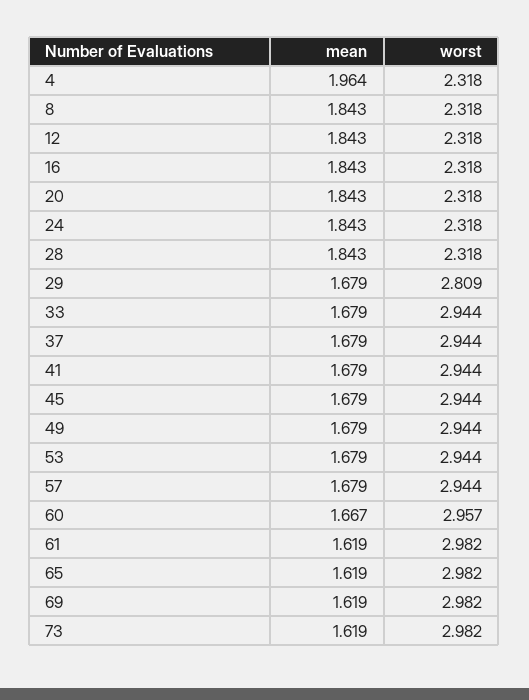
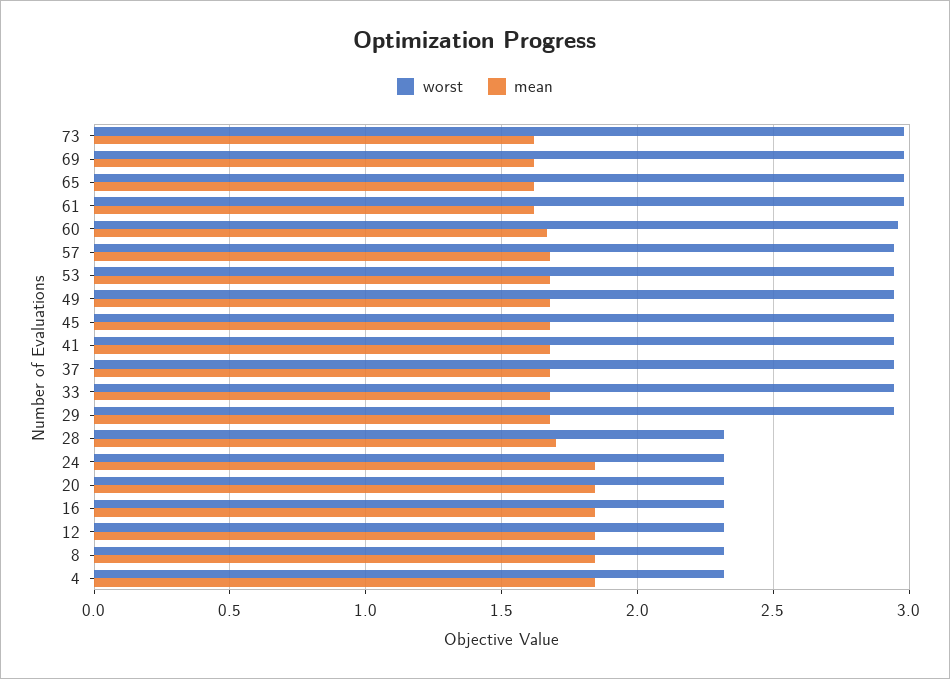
  {
    "mean": {
-     "4": 1.964,
+     "4": 1.85,
      "8": 1.843,
      "12": 1.843,
      "16": 1.843,
      "20": 1.843,
      "24": 1.843,
-     "28": 1.843,
+     "28": 1.7,
      "29": 1.679,
      "33": 1.679,
      "37": 1.679,
      "41": 1.679,
      "45": 1.679,
      "49": 1.679,
      "53": 1.679,
      "57": 1.679,
      "60": 1.667,
      "61": 1.619,
      "65": 1.619,
      "69": 1.619,
      "73": 1.619
    },
    "worst": {
      "4": 2.318,
      "8": 2.318,
      "12": 2.318,
      "16": 2.318,
      "20": 2.318,
      "24": 2.318,
      "28": 2.318,
-     "29": 2.809,
+     "29": 2.95,
      "33": 2.944,
      "37": 2.944,
      "41": 2.944,
      "45": 2.944,
      "49": 2.944,
      "53": 2.944,
      "57": 2.944,
      "60": 2.957,
      "61": 2.982,
      "65": 2.982,
      "69": 2.982,
      "73": 2.982
    }
  }

